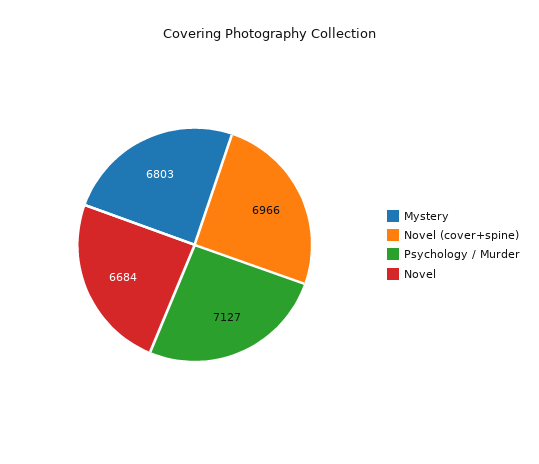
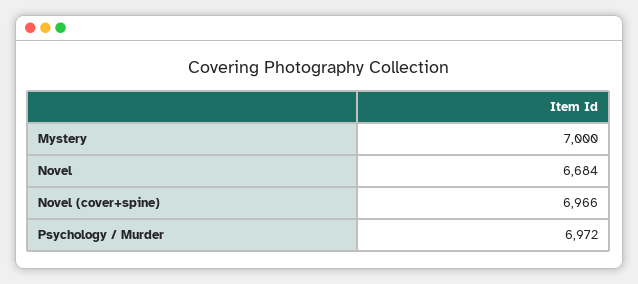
  {
-   "Mystery": 6803,
+   "Mystery": 7000,
    "Novel (cover+spine)": 6966,
-   "Psychology / Murder": 7127,
+   "Psychology / Murder": 6972,
    "Novel": 6684
  }

